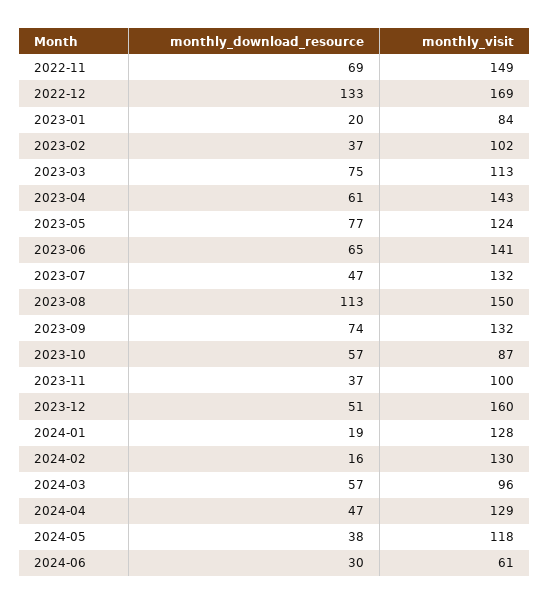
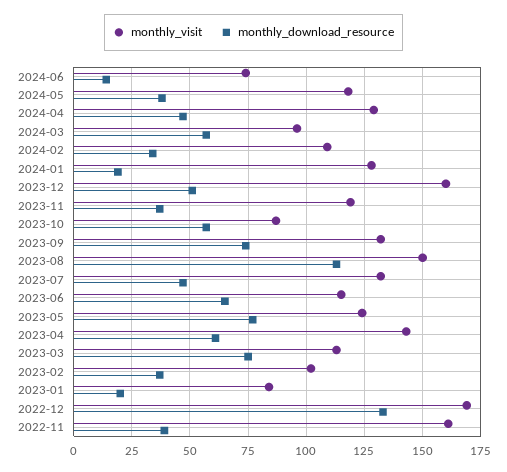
  {
    "monthly_download_resource": {
-     "2022-11": 69,
+     "2022-11": 40,
      "2022-12": 133,
      "2023-01": 20,
      "2023-02": 37,
      "2023-03": 75,
      "2023-04": 61,
      "2023-05": 77,
      "2023-06": 65,
      "2023-07": 47,
      "2023-08": 113,
      "2023-09": 74,
      "2023-10": 57,
      "2023-11": 37,
      "2023-12": 51,
      "2024-01": 19,
-     "2024-02": 16,
+     "2024-02": 35,
      "2024-03": 57,
      "2024-04": 47,
      "2024-05": 38,
-     "2024-06": 30
+     "2024-06": 15
    },
    "monthly_visit": {
-     "2022-11": 149,
+     "2022-11": 160,
      "2022-12": 169,
      "2023-01": 84,
      "2023-02": 102,
      "2023-03": 113,
      "2023-04": 143,
      "2023-05": 124,
-     "2023-06": 141,
+     "2023-06": 115,
      "2023-07": 132,
      "2023-08": 150,
      "2023-09": 132,
      "2023-10": 87,
-     "2023-11": 100,
+     "2023-11": 120,
      "2023-12": 160,
      "2024-01": 128,
-     "2024-02": 130,
+     "2024-02": 110,
      "2024-03": 96,
      "2024-04": 129,
      "2024-05": 118,
-     "2024-06": 61
+     "2024-06": 75
    }
  }

